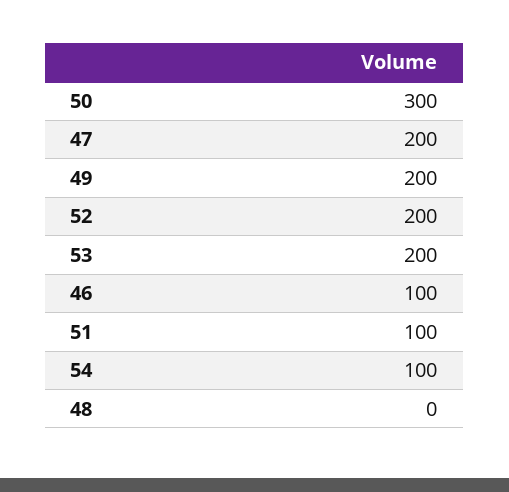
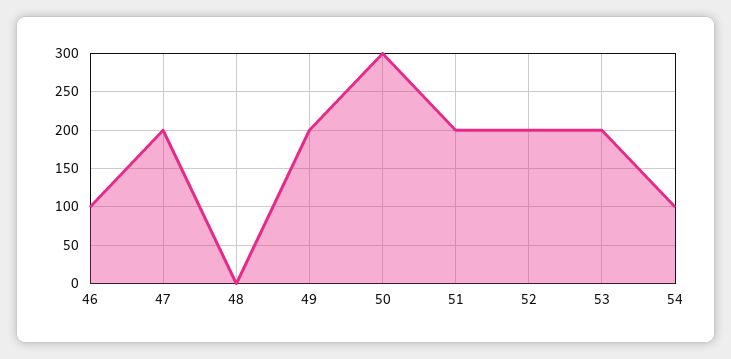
  {
    "50": 300,
    "47": 200,
    "49": 200,
    "52": 200,
    "53": 200,
    "46": 100,
-   "51": 100,
+   "51": 200,
    "54": 100,
    "48": 0
  }

